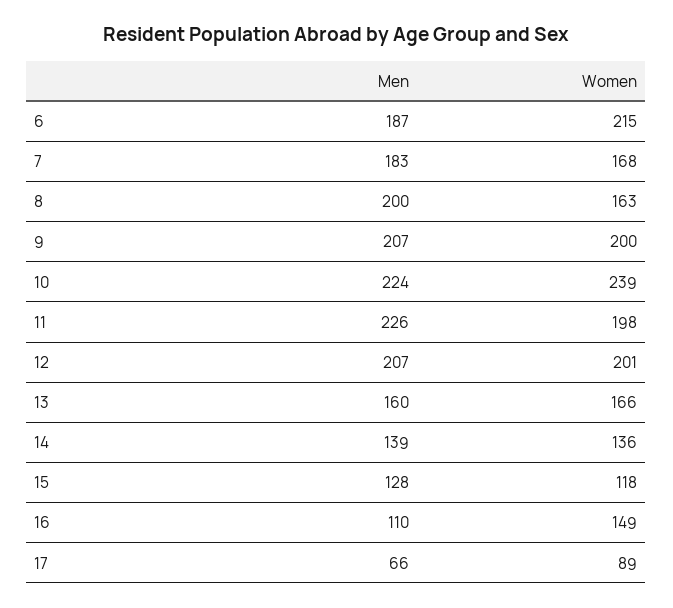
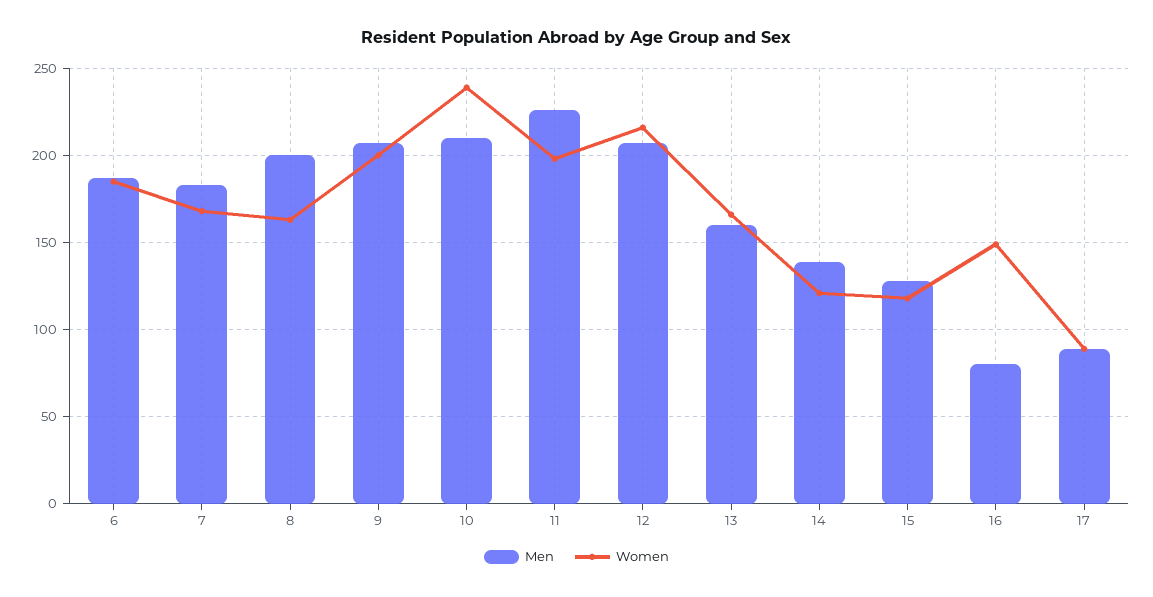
  {
    "Men": {
      "6": 187,
      "7": 183,
      "8": 200,
      "9": 207,
-     "10": 224,
+     "10": 210,
      "11": 226,
      "12": 207,
      "13": 160,
      "14": 139,
      "15": 128,
-     "16": 110,
+     "16": 80,
-     "17": 66
+     "17": 90
    },
    "Women": {
-     "6": 215,
+     "6": 185,
      "7": 168,
      "8": 163,
      "9": 200,
      "10": 239,
      "11": 198,
-     "12": 201,
+     "12": 215,
      "13": 166,
-     "14": 136,
+     "14": 120,
      "15": 118,
      "16": 149,
      "17": 89
    }
  }

